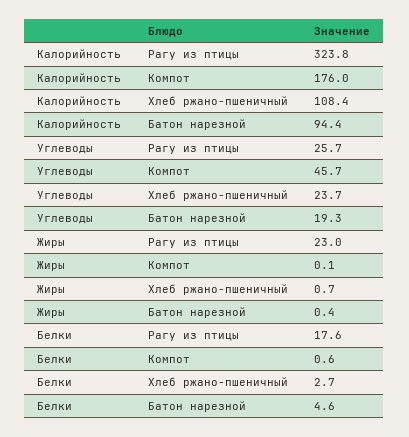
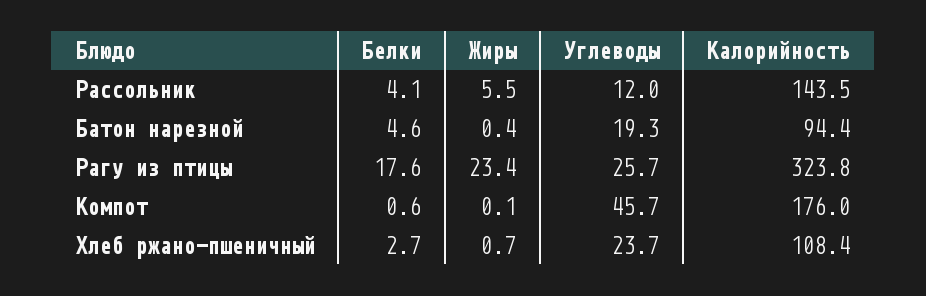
  {
    "Калорийность": {
      "Рагу из птицы": 323.8,
      "Компот": 176,
      "Хлеб ржано-пшеничный": 108.4,
-     "Батон нарезной": 94.4
+     "Батон нарезной": 94.4,
+     "Рассольник": 143.5
    },
    "Углеводы": {
      "Рагу из птицы": 25.7,
      "Компот": 45.7,
      "Хлеб ржано-пшеничный": 23.7,
-     "Батон нарезной": 19.3
+     "Батон нарезной": 19.3,
+     "Рассольник": 12
    },
    "Жиры": {
-     "Рагу из птицы": 23,
+     "Рагу из птицы": 23.4,
      "Компот": 0.1,
      "Хлеб ржано-пшеничный": 0.7,
-     "Батон нарезной": 0.4
+     "Батон нарезной": 0.4,
+     "Рассольник": 5.5
    },
    "Белки": {
      "Рагу из птицы": 17.6,
      "Компот": 0.6,
      "Хлеб ржано-пшеничный": 2.7,
-     "Батон нарезной": 4.6
+     "Батон нарезной": 4.6,
+     "Рассольник": 4.1
    }
  }

